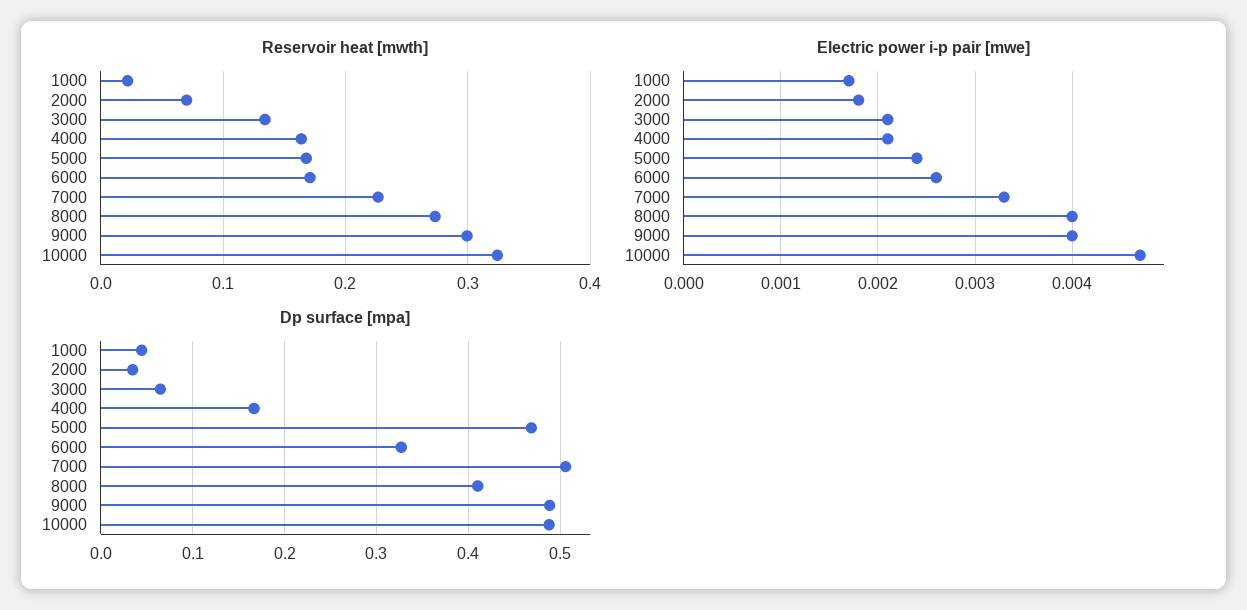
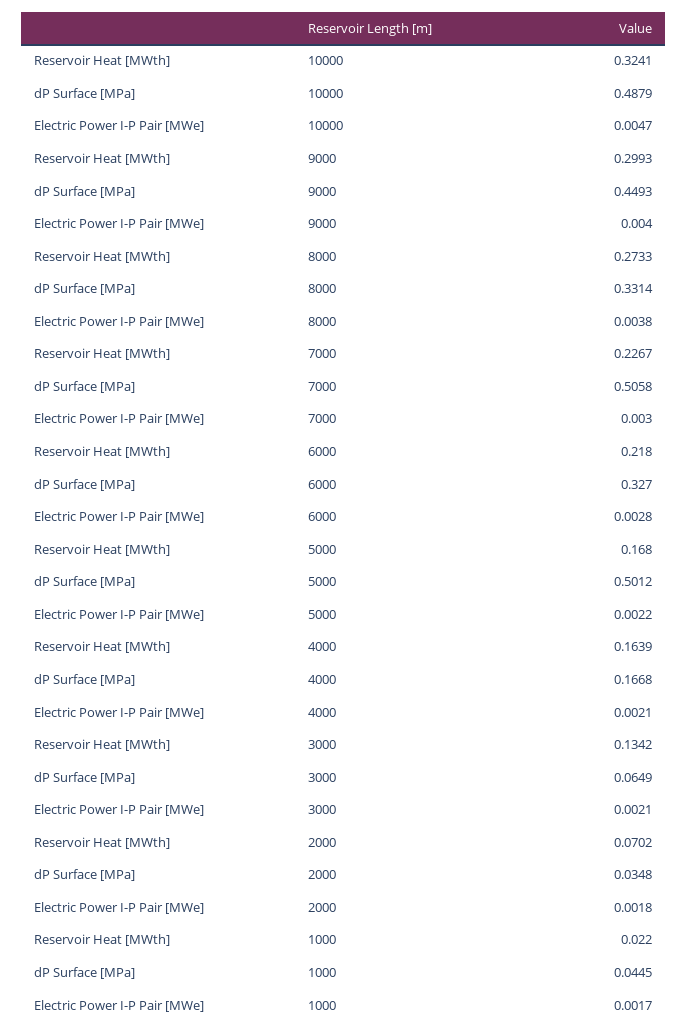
  {
    "Reservoir heat [mwth]": {
      "1000": 0.022,
      "2000": 0.0702,
      "3000": 0.1342,
      "4000": 0.1639,
      "5000": 0.168,
-     "6000": 0.17,
+     "6000": 0.218,
      "7000": 0.2267,
      "8000": 0.2733,
      "9000": 0.2993,
      "10000": 0.3241
    },
    "Electric power i-p pair [mwe]": {
      "1000": 0.0017,
      "2000": 0.0018,
      "3000": 0.0021,
      "4000": 0.0021,
-     "5000": 0.0024,
+     "5000": 0.0022,
-     "6000": 0.0026,
+     "6000": 0.0028,
-     "7000": 0.0033,
+     "7000": 0.003,
-     "8000": 0.004,
+     "8000": 0.0038,
      "9000": 0.004,
      "10000": 0.0047
    },
    "Dp surface [mpa]": {
      "1000": 0.0445,
      "2000": 0.0348,
      "3000": 0.0649,
      "4000": 0.1668,
-     "5000": 0.47,
+     "5000": 0.5012,
      "6000": 0.327,
      "7000": 0.5058,
-     "8000": 0.41,
+     "8000": 0.3314,
-     "9000": 0.49,
+     "9000": 0.4493,
      "10000": 0.4879
    }
  }

